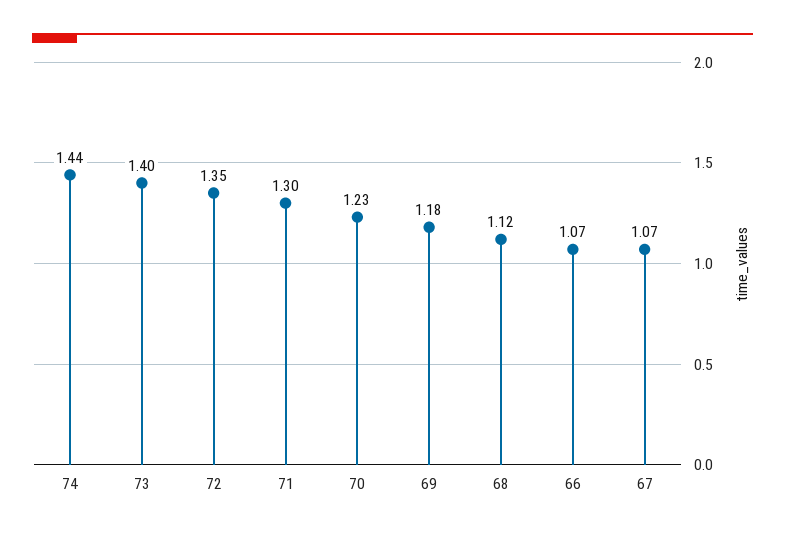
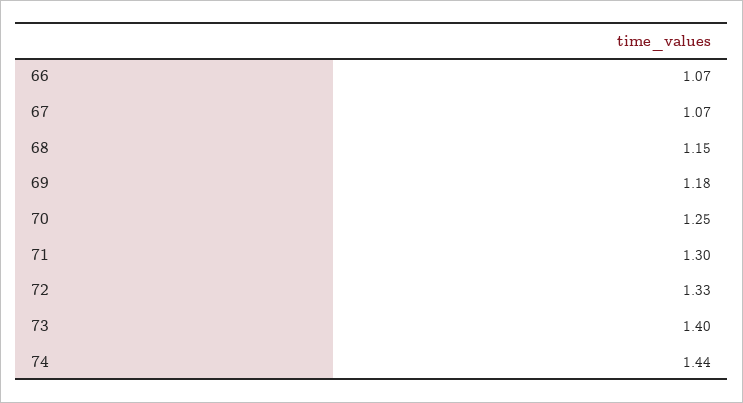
  {
    "74": 1.44,
    "73": 1.4,
-   "72": 1.35,
+   "72": 1.33,
    "71": 1.3,
-   "70": 1.23,
+   "70": 1.25,
    "69": 1.18,
-   "68": 1.12,
+   "68": 1.15,
    "66": 1.07,
    "67": 1.07
  }

